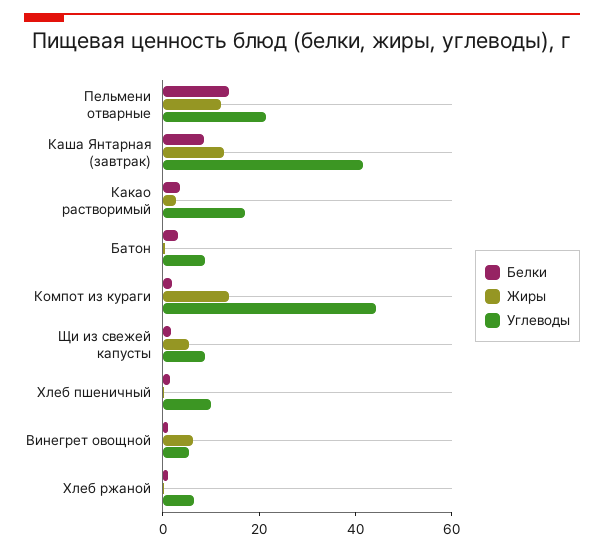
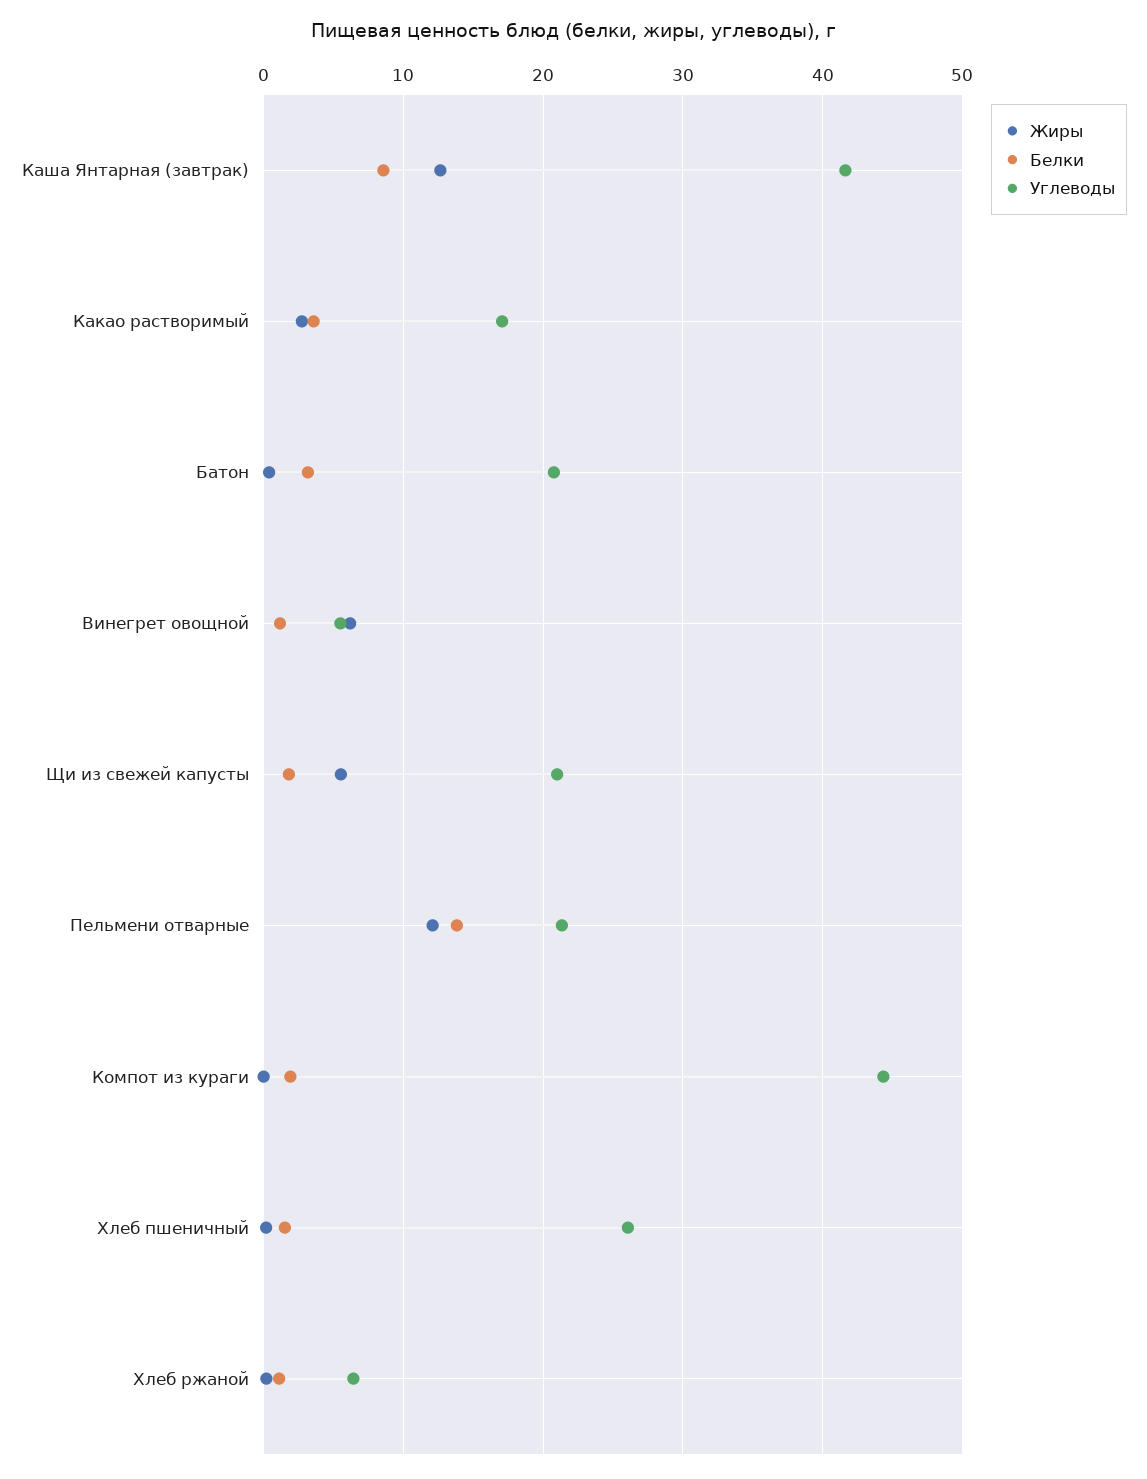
  {
    "Белки": {
      "Пельмени отварные": 14,
      "Каша Янтарная (завтрак)": 9,
      "Какао растворимый": 4,
      "Батон": 3,
      "Компот из кураги": 2,
      "Щи из свежей капусты": 2,
      "Хлеб пшеничный": 2,
      "Винегрет овощной": 1,
      "Хлеб ржаной": 1
    },
    "Жиры": {
      "Пельмени отварные": 12,
      "Каша Янтарная (завтрак)": 13,
      "Какао растворимый": 3,
      "Батон": 0,
-     "Компот из кураги": 15,
+     "Компот из кураги": 0,
      "Щи из свежей капусты": 6,
      "Хлеб пшеничный": 0,
      "Винегрет овощной": 6,
      "Хлеб ржаной": 0
    },
    "Углеводы": {
      "Пельмени отварные": 21,
      "Каша Янтарная (завтрак)": 42,
      "Какао растворимый": 17,
-     "Батон": 10,
+     "Батон": 21,
      "Компот из кураги": 44,
-     "Щи из свежей капусты": 10,
+     "Щи из свежей капусты": 21,
-     "Хлеб пшеничный": 10,
+     "Хлеб пшеничный": 26,
      "Винегрет овощной": 5,
      "Хлеб ржаной": 6
    }
  }

